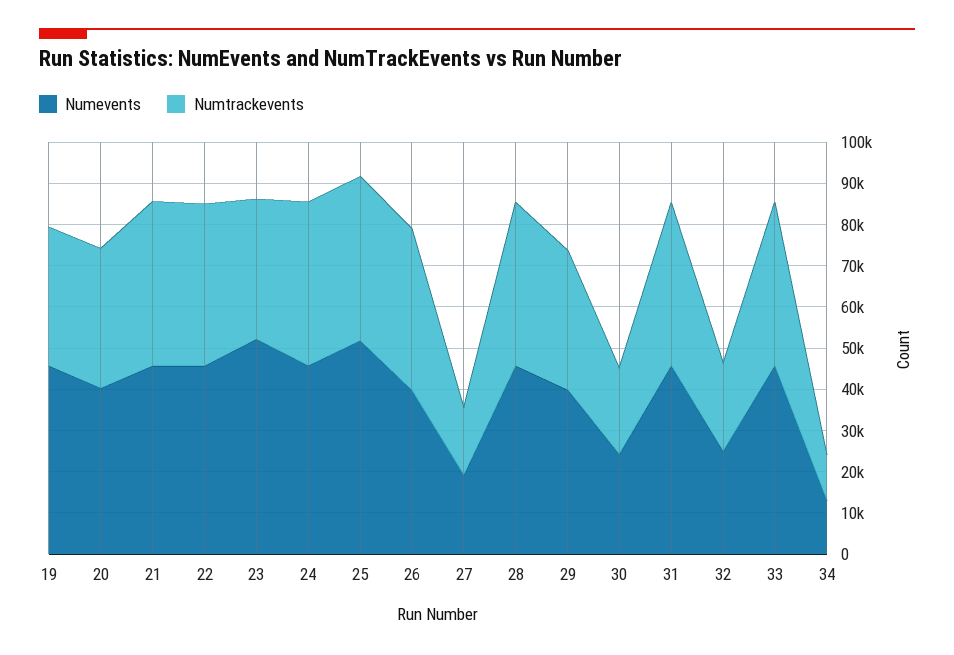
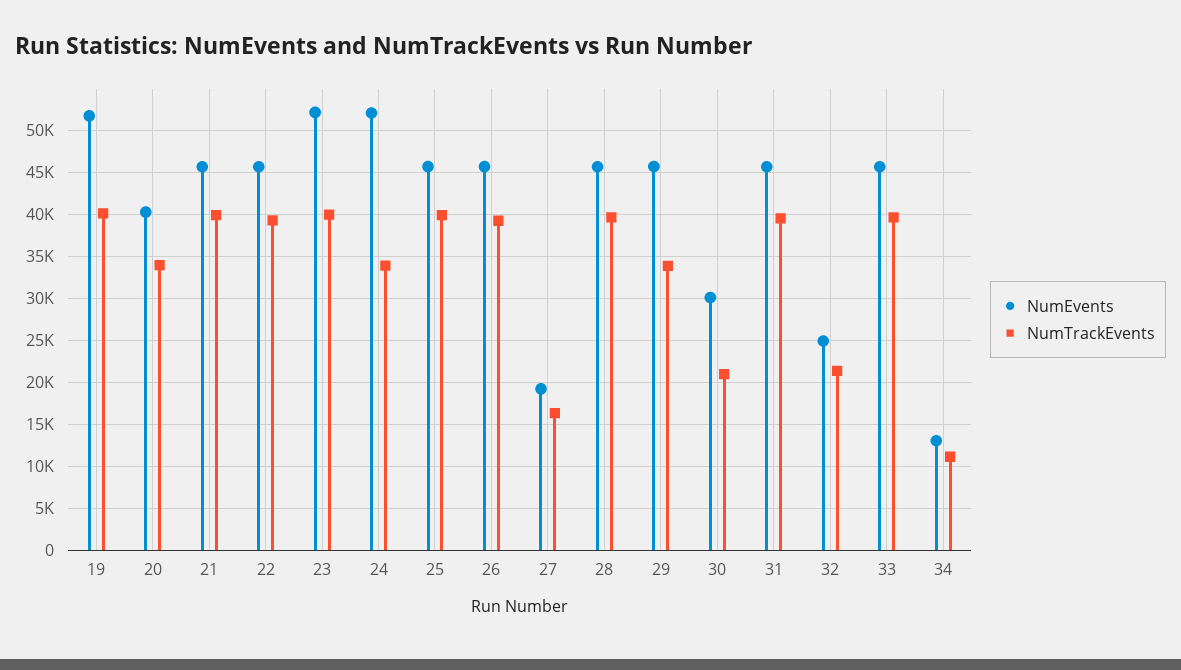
  {
    "Numevents": {
-     "19": 46000,
+     "19": 52000,
      "20": 40000,
      "21": 46000,
      "22": 46000,
      "23": 52000,
-     "24": 46000,
+     "24": 52000,
-     "25": 52000,
+     "25": 46000,
-     "26": 40000,
+     "26": 46000,
      "27": 19000,
      "28": 46000,
-     "29": 40000,
+     "29": 46000,
-     "30": 24000,
+     "30": 30000,
      "31": 46000,
      "32": 25000,
      "33": 46000,
      "34": 13000
    },
    "Numtrackevents": {
-     "19": 34000,
+     "19": 40000,
      "20": 34000,
      "21": 40000,
      "22": 39000,
-     "23": 34000,
+     "23": 40000,
-     "24": 40000,
+     "24": 34000,
      "25": 40000,
      "26": 39000,
      "27": 16000,
      "28": 40000,
      "29": 34000,
      "30": 21000,
      "31": 40000,
      "32": 21000,
      "33": 40000,
      "34": 11000
    }
  }

